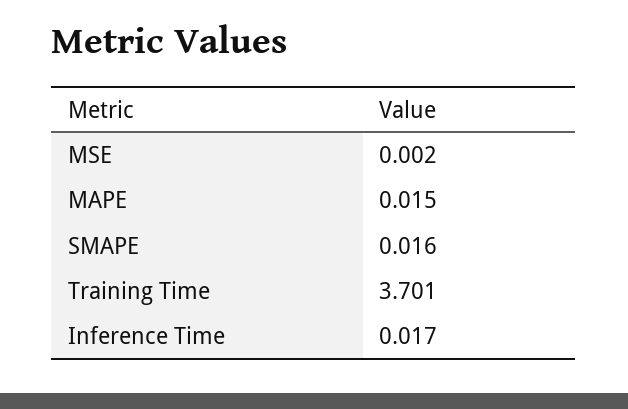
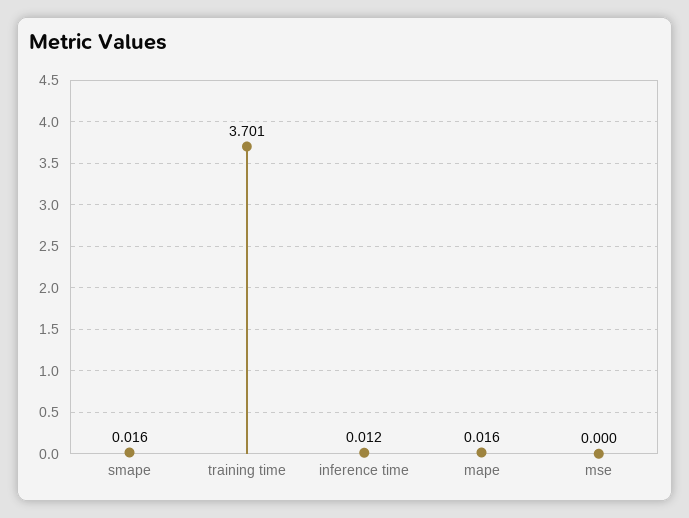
  {
-   "MSE": 0.002,
+   "MSE": 0,
-   "MAPE": 0.015,
+   "MAPE": 0.016,
    "SMAPE": 0.016,
    "Training Time": 3.701,
-   "Inference Time": 0.017
+   "Inference Time": 0.012
  }

